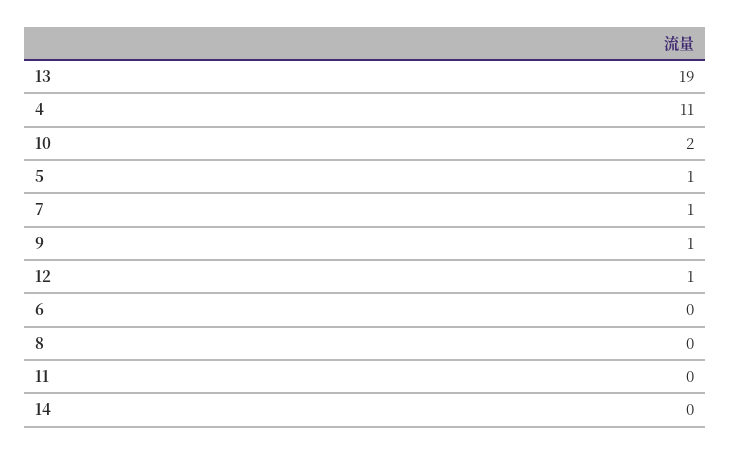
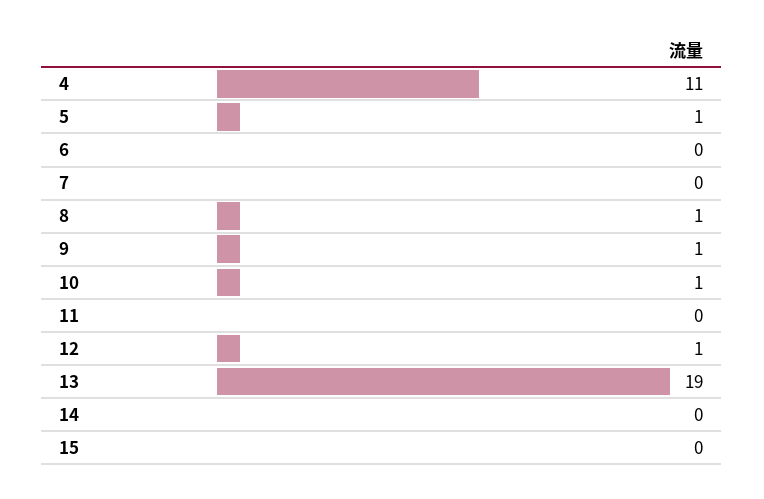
  {
    "13": 19,
    "4": 11,
-   "10": 2,
+   "10": 1,
    "5": 1,
-   "7": 1,
+   "7": 0,
    "9": 1,
    "12": 1,
    "6": 0,
-   "8": 0,
+   "8": 1,
    "11": 0,
-   "14": 0
+   "14": 0,
+   "15": 0
  }

